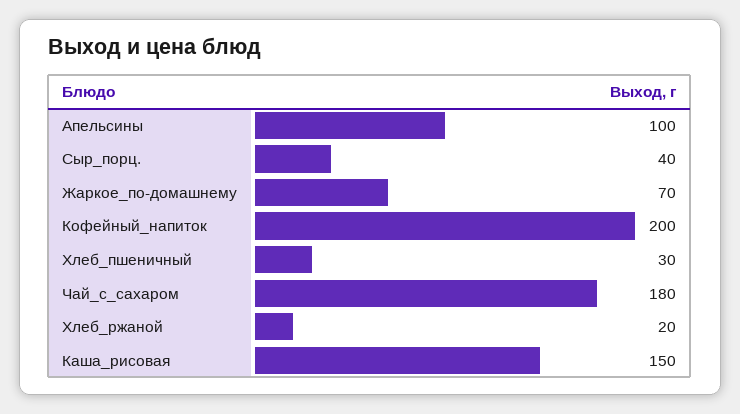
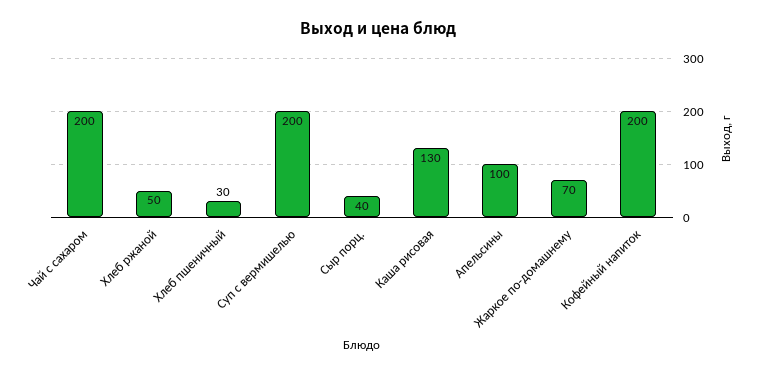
  {
    "Апельсины": 100,
    "Сыр_порц.": 40,
    "Жаркое_по-домашнему": 70,
    "Кофейный_напиток": 200,
    "Хлеб_пшеничный": 30,
-   "Чай_с_сахаром": 180,
+   "Чай_с_сахаром": 200,
-   "Хлеб_ржаной": 20,
+   "Хлеб_ржаной": 50,
-   "Каша_рисовая": 150
+   "Каша_рисовая": 130,
+   "Суп с вермишелью": 200
  }

